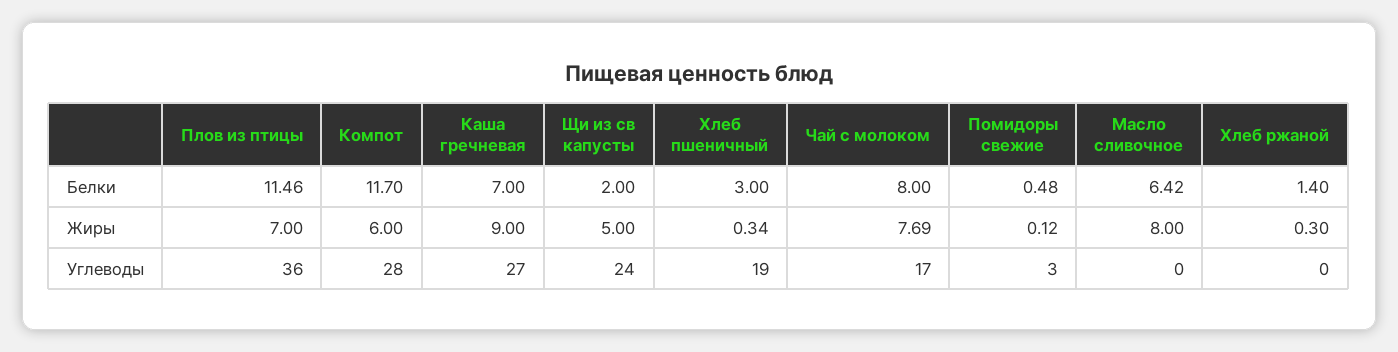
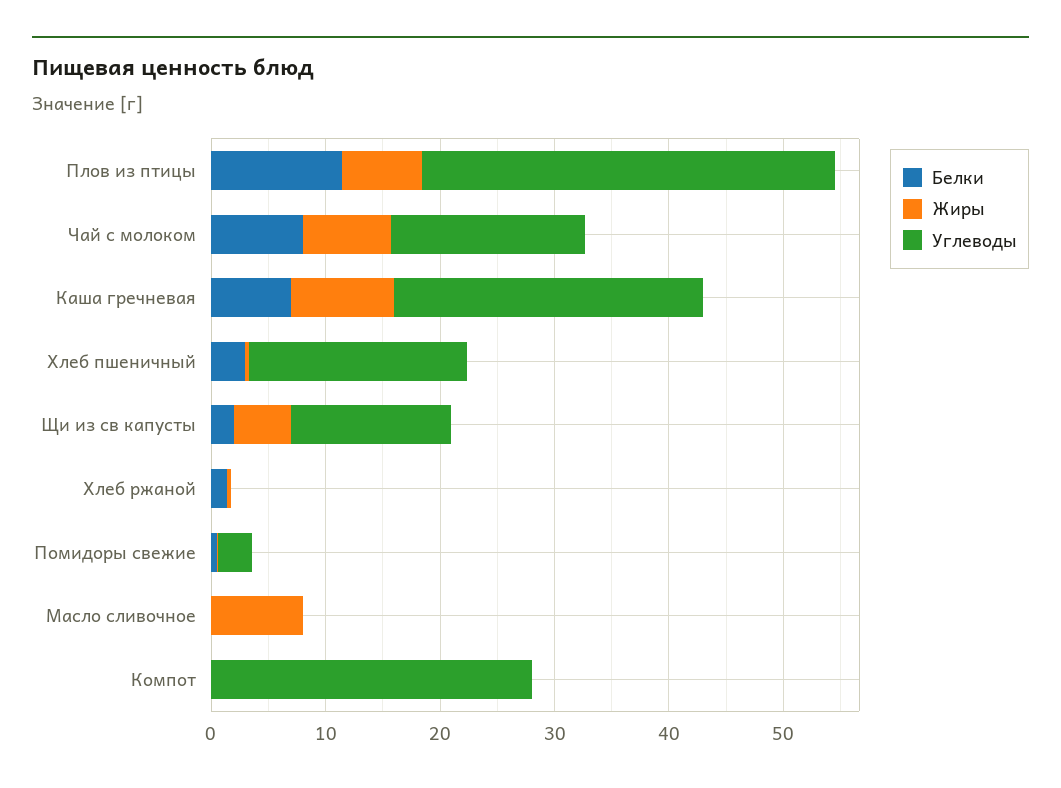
  {
    "Белки": {
      "Плов из птицы": 11.46,
-     "Компот": 11.7,
+     "Компот": 0,
      "Каша гречневая": 7,
      "Щи из св капусты": 2,
      "Хлеб пшеничный": 3,
      "Чай с молоком": 8,
      "Помидоры свежие": 0.48,
-     "Масло сливочное": 6.42,
+     "Масло сливочное": 0,
      "Хлеб ржаной": 1.4
    },
    "Жиры": {
      "Плов из птицы": 7,
-     "Компот": 6,
+     "Компот": 0,
      "Каша гречневая": 9,
      "Щи из св капусты": 5,
      "Хлеб пшеничный": 0.34,
      "Чай с молоком": 7.69,
      "Помидоры свежие": 0.12,
      "Масло сливочное": 8,
      "Хлеб ржаной": 0.3
    },
    "Углеводы": {
      "Плов из птицы": 36,
      "Компот": 28,
      "Каша гречневая": 27,
-     "Щи из св капусты": 24,
+     "Щи из св капусты": 14,
      "Хлеб пшеничный": 19,
      "Чай с молоком": 17,
      "Помидоры свежие": 3,
      "Масло сливочное": 0,
      "Хлеб ржаной": 0
    }
  }

